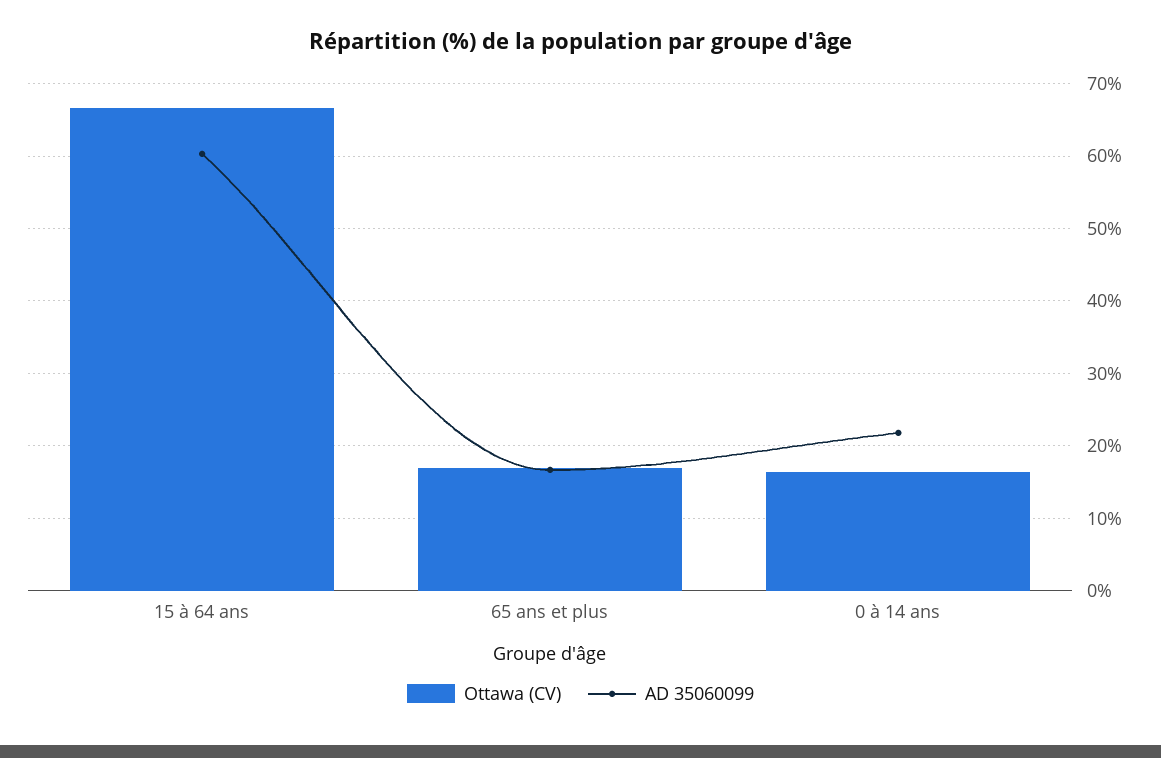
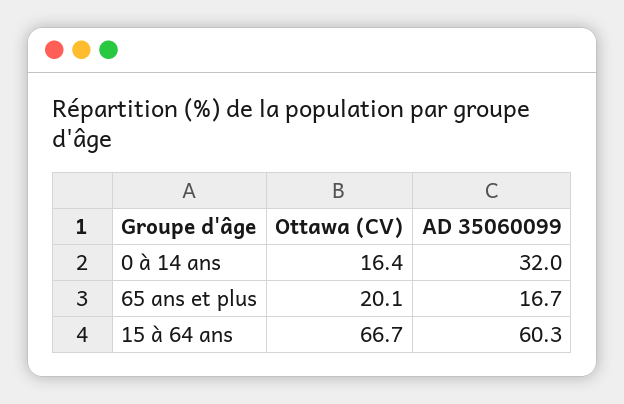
  {
    "Ottawa (CV)": {
      "15 à 64 ans": 66.7,
-     "65 ans et plus": 17,
+     "65 ans et plus": 20.1,
      "0 à 14 ans": 16.4
    },
    "AD 35060099": {
      "15 à 64 ans": 60.3,
      "65 ans et plus": 16.7,
-     "0 à 14 ans": 22
+     "0 à 14 ans": 32
    }
  }

